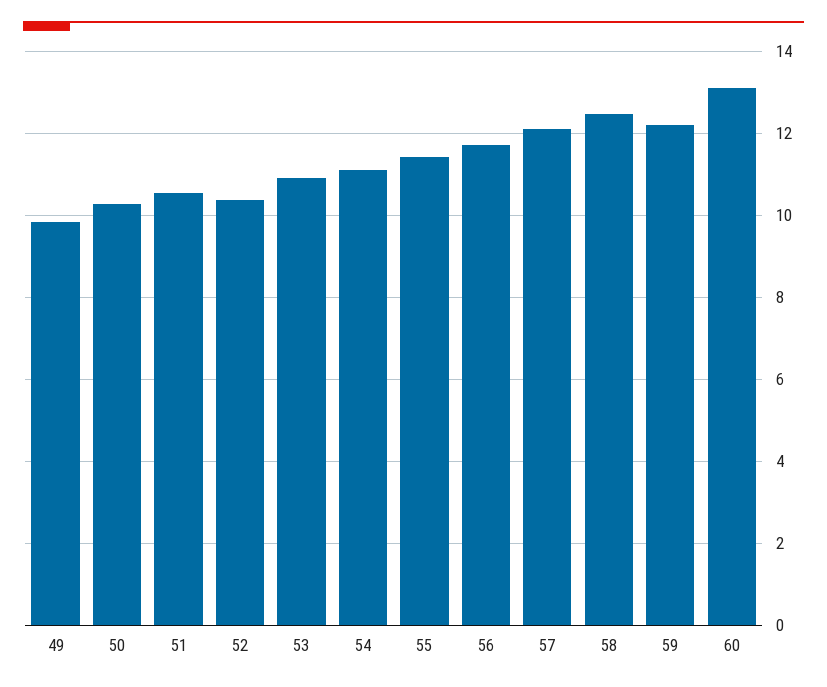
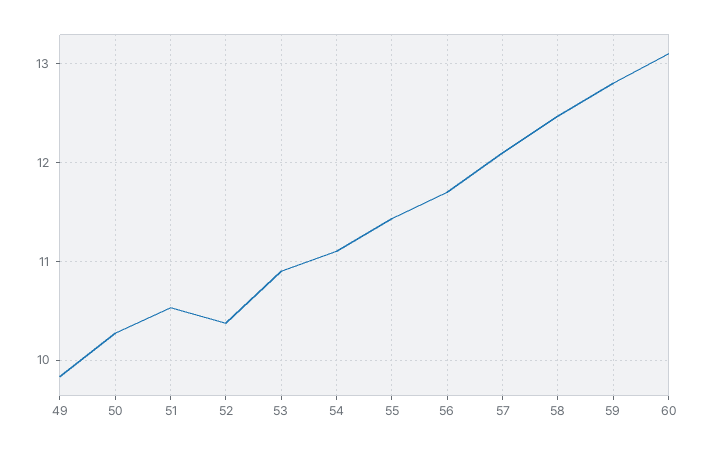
  {
    "49": 9.8,
    "50": 10.3,
    "51": 10.5,
    "52": 10.4,
    "53": 10.9,
    "54": 11.1,
    "55": 11.4,
    "56": 11.7,
    "57": 12.1,
    "58": 12.5,
-   "59": 12.2,
+   "59": 12.8,
    "60": 13.1
  }

